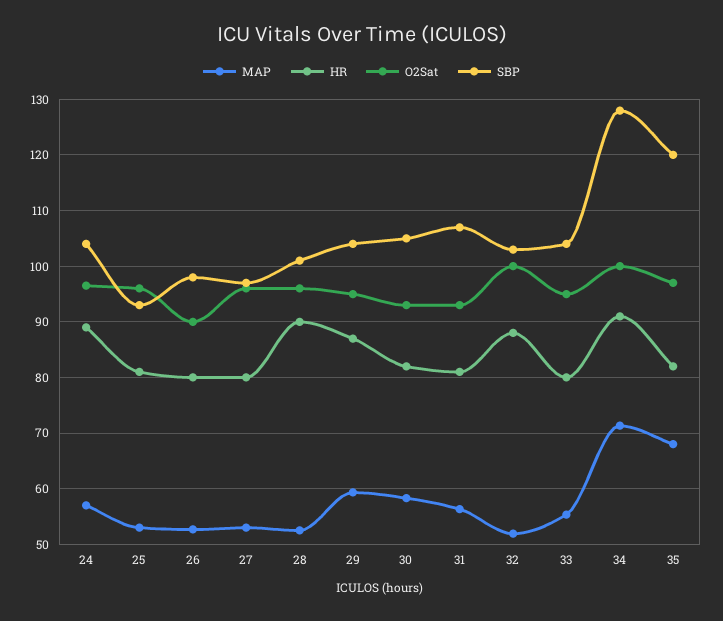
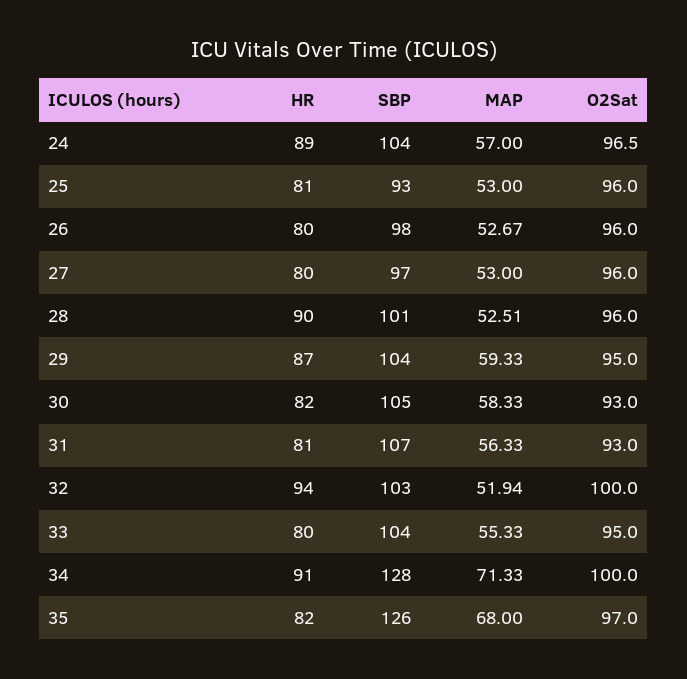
  {
    "MAP": {
      "24": 57,
      "25": 53,
      "26": 52.67,
      "27": 53,
      "28": 52.51,
      "29": 59.33,
      "30": 58.33,
      "31": 56.33,
      "32": 51.94,
      "33": 55.33,
      "34": 71.33,
      "35": 68
    },
    "HR": {
      "24": 89,
      "25": 81,
      "26": 80,
      "27": 80,
      "28": 90,
      "29": 87,
      "30": 82,
      "31": 81,
-     "32": 88,
+     "32": 94,
      "33": 80,
      "34": 91,
      "35": 82
    },
    "O2Sat": {
      "24": 96.5,
      "25": 96,
-     "26": 90,
+     "26": 96,
      "27": 96,
      "28": 96,
      "29": 95,
      "30": 93,
      "31": 93,
      "32": 100,
      "33": 95,
      "34": 100,
      "35": 97
    },
    "SBP": {
      "24": 104,
      "25": 93,
      "26": 98,
      "27": 97,
      "28": 101,
      "29": 104,
      "30": 105,
      "31": 107,
      "32": 103,
      "33": 104,
      "34": 128,
-     "35": 120
+     "35": 126
    }
  }

